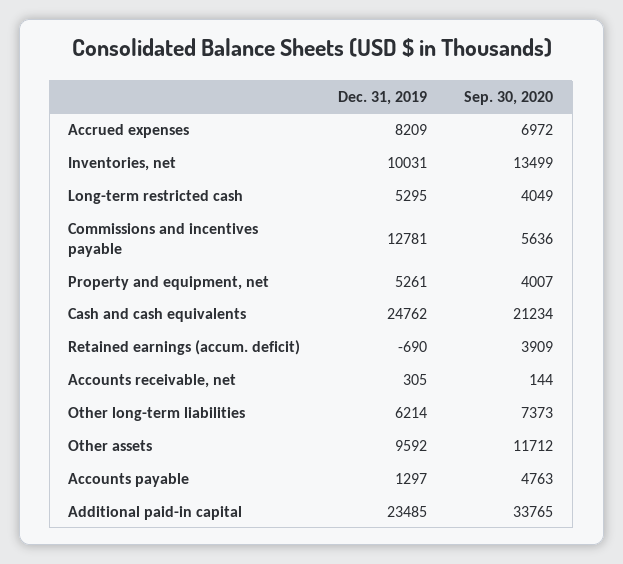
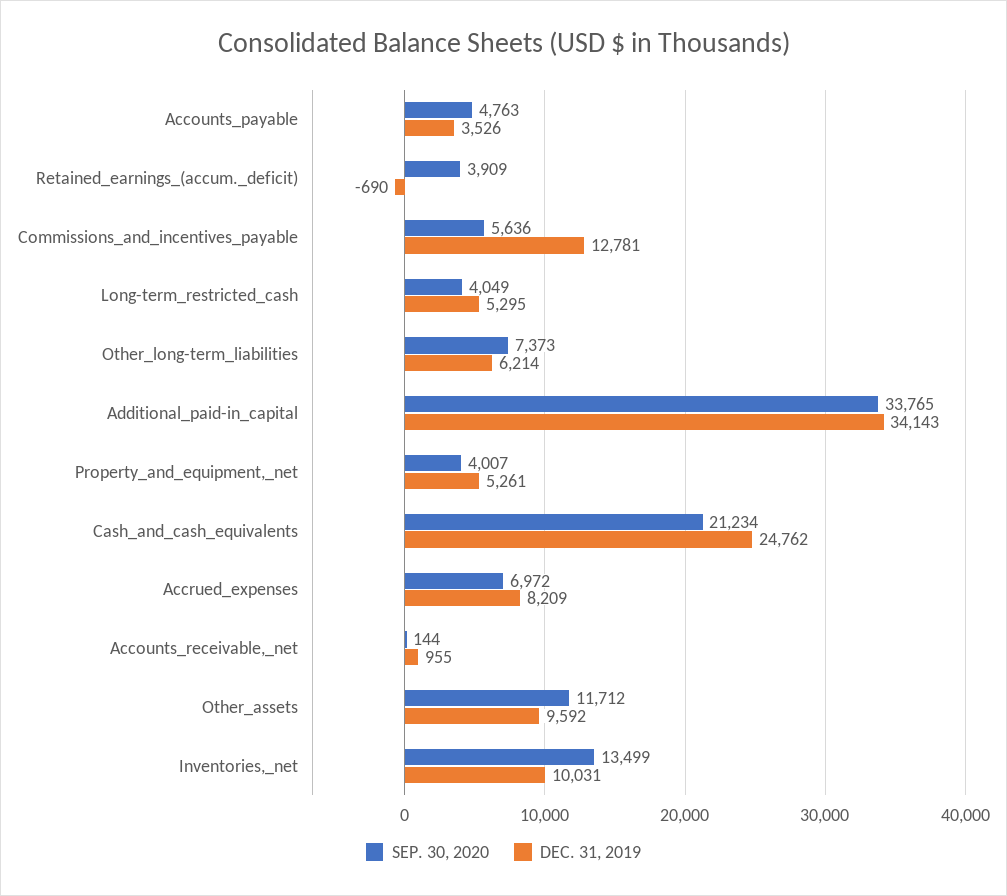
  {
    "Dec. 31, 2019": {
      "Accrued expenses": 8209,
      "Inventories, net": 10031,
      "Long-term restricted cash": 5295,
      "Commissions and incentives payable": 12781,
      "Property and equipment, net": 5261,
      "Cash and cash equivalents": 24762,
      "Retained earnings (accum. deficit)": -690,
-     "Accounts receivable, net": 305,
+     "Accounts receivable, net": 955,
      "Other long-term liabilities": 6214,
      "Other assets": 9592,
-     "Accounts payable": 1297,
+     "Accounts payable": 3526,
-     "Additional paid-in capital": 23485
+     "Additional paid-in capital": 34143
    },
    "Sep. 30, 2020": {
      "Accrued expenses": 6972,
      "Inventories, net": 13499,
      "Long-term restricted cash": 4049,
      "Commissions and incentives payable": 5636,
      "Property and equipment, net": 4007,
      "Cash and cash equivalents": 21234,
      "Retained earnings (accum. deficit)": 3909,
      "Accounts receivable, net": 144,
      "Other long-term liabilities": 7373,
      "Other assets": 11712,
      "Accounts payable": 4763,
      "Additional paid-in capital": 33765
    }
  }

